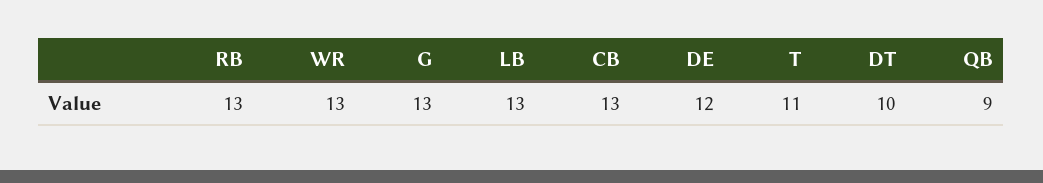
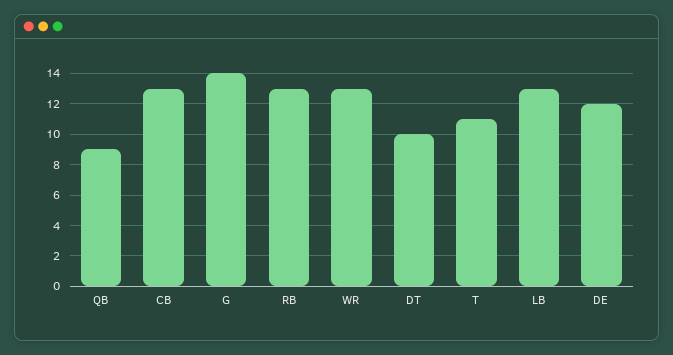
  {
    "RB": 13,
    "WR": 13,
-   "G": 13,
+   "G": 14,
    "LB": 13,
    "CB": 13,
    "DE": 12,
    "T": 11,
    "DT": 10,
    "QB": 9
  }

